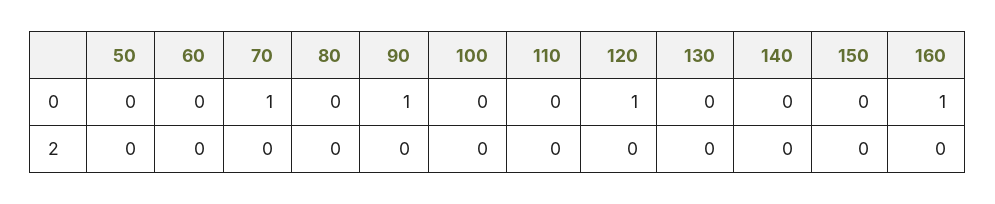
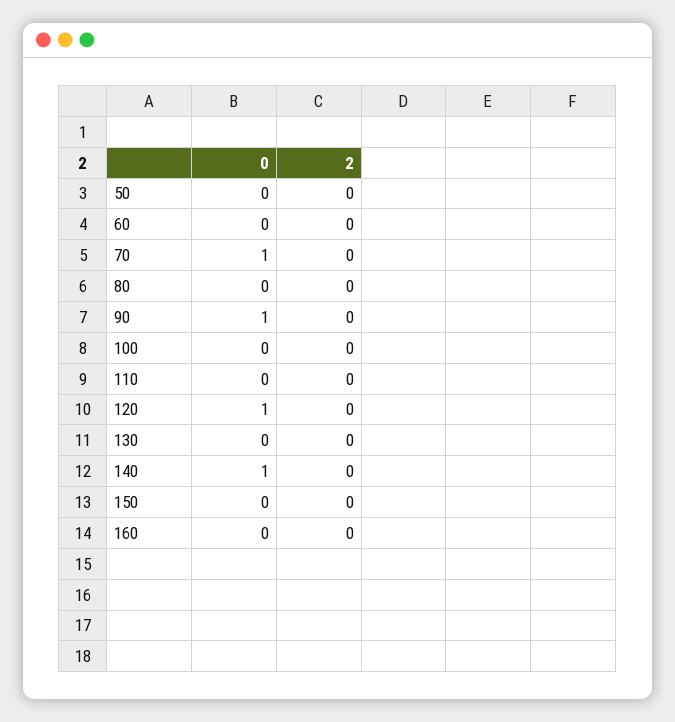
  {
    "50": {
      "0": 0,
      "2": 0
    },
    "60": {
      "0": 0,
      "2": 0
    },
    "70": {
      "0": 1,
      "2": 0
    },
    "80": {
      "0": 0,
      "2": 0
    },
    "90": {
      "0": 1,
      "2": 0
    },
    "100": {
      "0": 0,
      "2": 0
    },
    "110": {
      "0": 0,
      "2": 0
    },
    "120": {
      "0": 1,
      "2": 0
    },
    "130": {
      "0": 0,
      "2": 0
    },
    "140": {
-     "0": 0,
+     "0": 1,
      "2": 0
    },
    "150": {
      "0": 0,
      "2": 0
    },
    "160": {
-     "0": 1,
+     "0": 0,
      "2": 0
    }
  }

